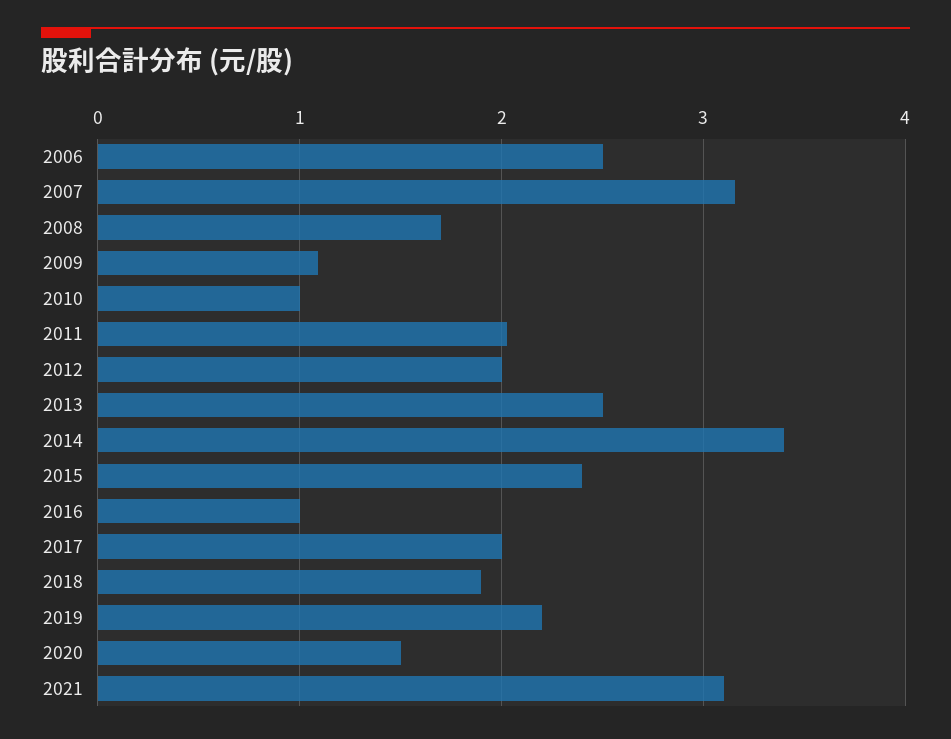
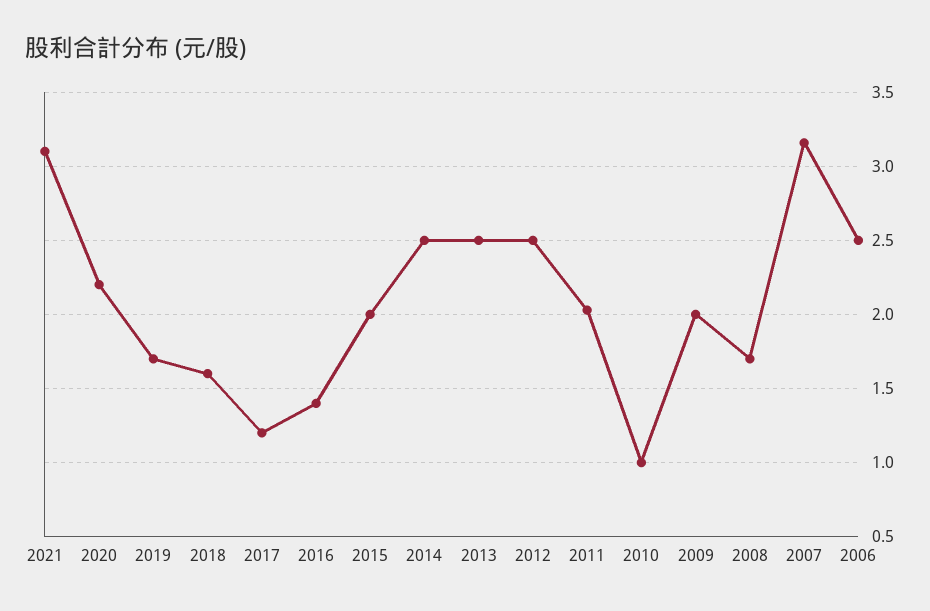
  {
    "2006": 2.5,
    "2007": 3.15,
    "2008": 1.7,
-   "2009": 1.1,
+   "2009": 2,
    "2010": 1,
    "2011": 2.05,
-   "2012": 2,
+   "2012": 2.5,
    "2013": 2.5,
-   "2014": 3.4,
+   "2014": 2.5,
-   "2015": 2.4,
+   "2015": 2,
-   "2016": 1,
+   "2016": 1.4,
-   "2017": 2,
+   "2017": 1.2,
-   "2018": 1.9,
+   "2018": 1.6,
-   "2019": 2.2,
+   "2019": 1.7,
-   "2020": 1.5,
+   "2020": 2.2,
    "2021": 3.1
  }

